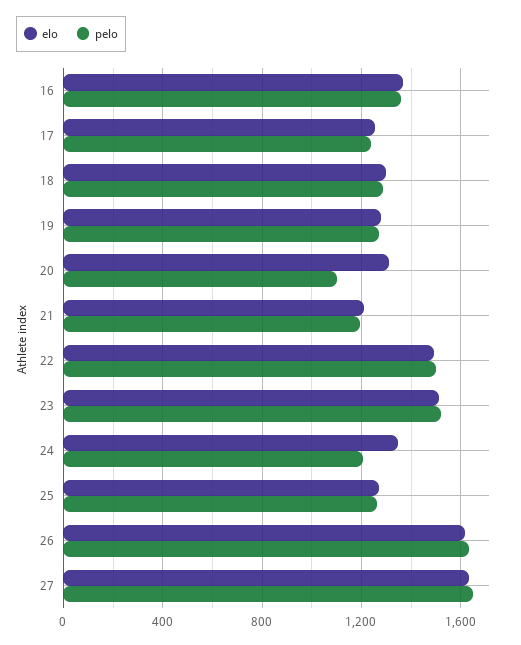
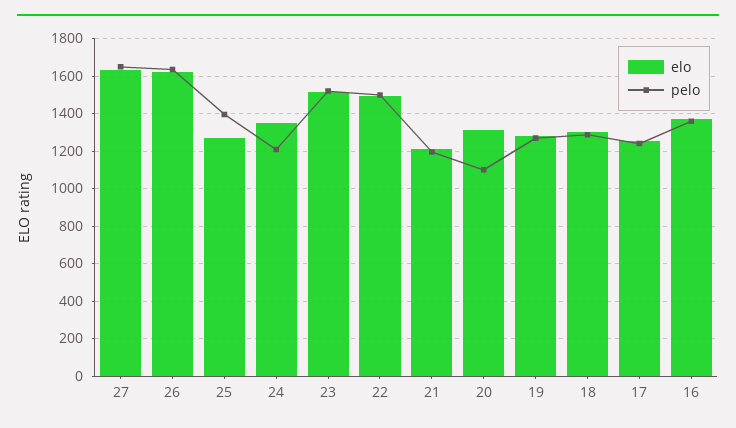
  {
    "elo": {
      "16": 1350,
      "17": 1250,
      "18": 1300,
      "19": 1300,
      "20": 1300,
      "21": 1200,
      "22": 1500,
      "23": 1500,
      "24": 1350,
      "25": 1250,
      "26": 1600,
      "27": 1650
    },
    "pelo": {
      "16": 1350,
      "17": 1250,
      "18": 1300,
      "19": 1250,
      "20": 1100,
      "21": 1200,
      "22": 1500,
      "23": 1500,
      "24": 1200,
-     "25": 1250,
+     "25": 1400,
      "26": 1650,
      "27": 1650
    }
  }

